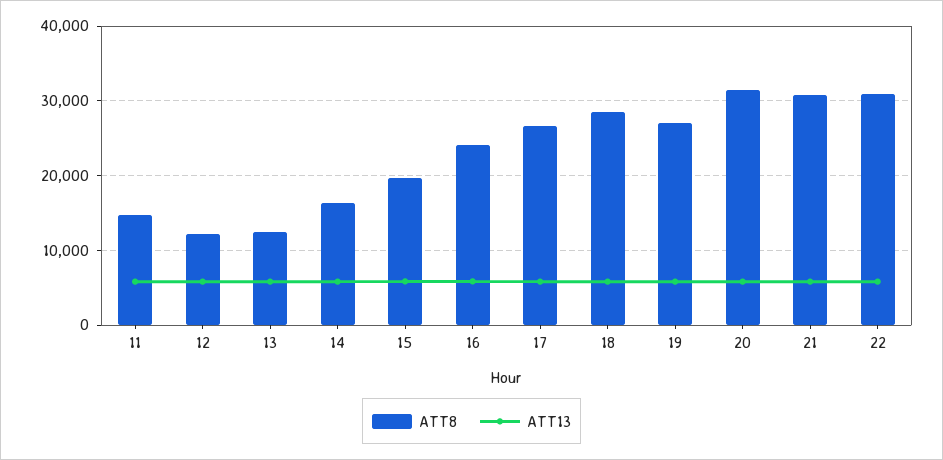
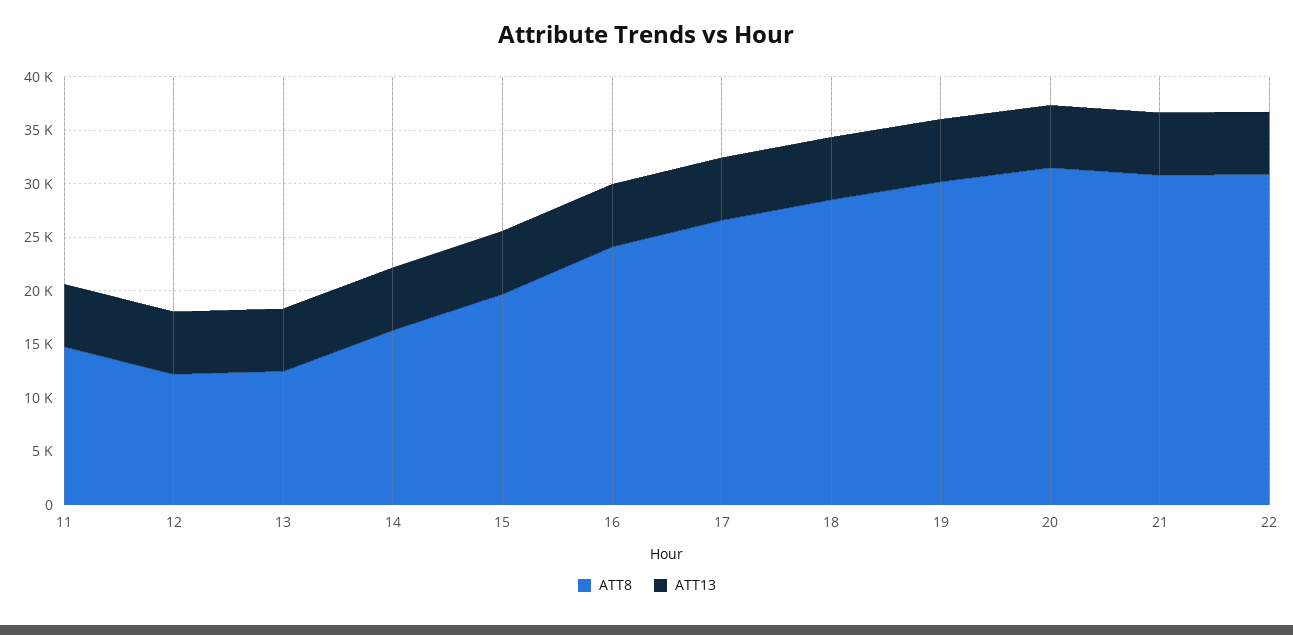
  {
    "ATT8": {
      "11": 15000,
      "12": 12000,
      "13": 13000,
      "14": 16000,
      "15": 20000,
      "16": 24000,
      "17": 27000,
      "18": 29000,
-     "19": 27000,
+     "19": 30000,
      "20": 32000,
      "21": 31000,
      "22": 31000
    },
    "ATT13": {
      "11": 6000,
      "12": 6000,
      "13": 6000,
      "14": 6000,
      "15": 6000,
      "16": 6000,
      "17": 6000,
      "18": 6000,
      "19": 6000,
      "20": 6000,
      "21": 6000,
      "22": 6000
    }
  }

